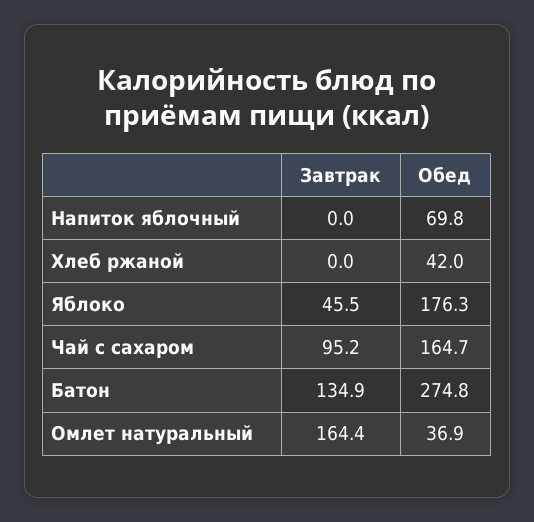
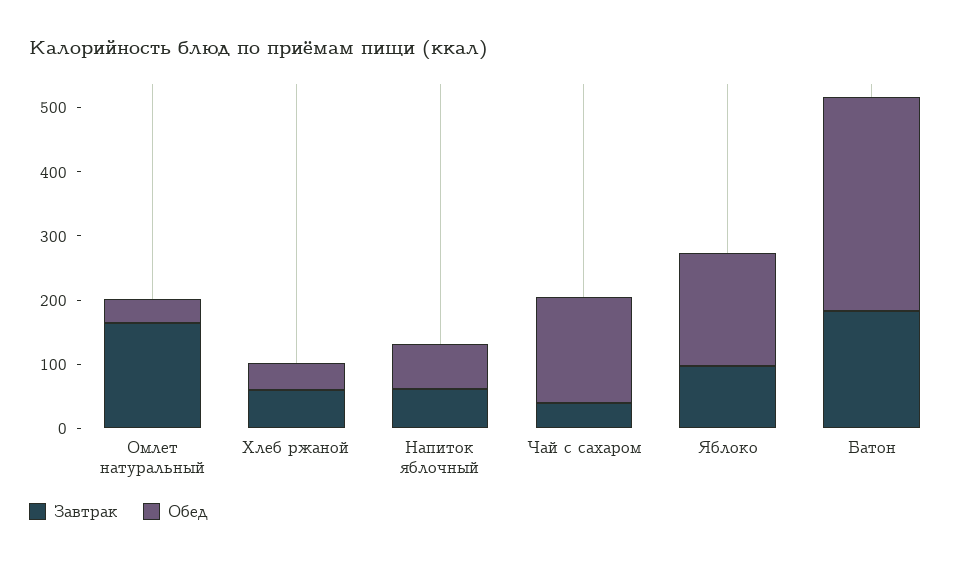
  {
    "Завтрак": {
-     "Напиток яблочный": 0,
+     "Напиток яблочный": 60,
-     "Хлеб ржаной": 0,
+     "Хлеб ржаной": 60,
-     "Яблоко": 45.5,
+     "Яблоко": 100,
-     "Чай с сахаром": 95.2,
+     "Чай с сахаром": 40,
-     "Батон": 134.9,
+     "Батон": 180,
      "Омлет натуральный": 164.4
    },
    "Обед": {
      "Напиток яблочный": 69.8,
      "Хлеб ржаной": 42,
      "Яблоко": 176.3,
      "Чай с сахаром": 164.7,
-     "Батон": 274.8,
+     "Батон": 340,
      "Омлет натуральный": 36.9
    }
  }

